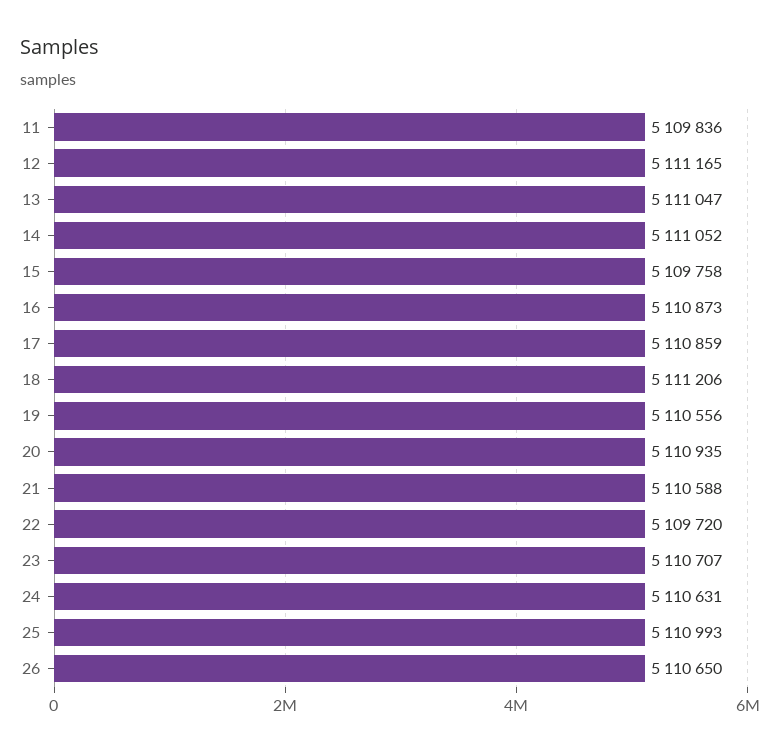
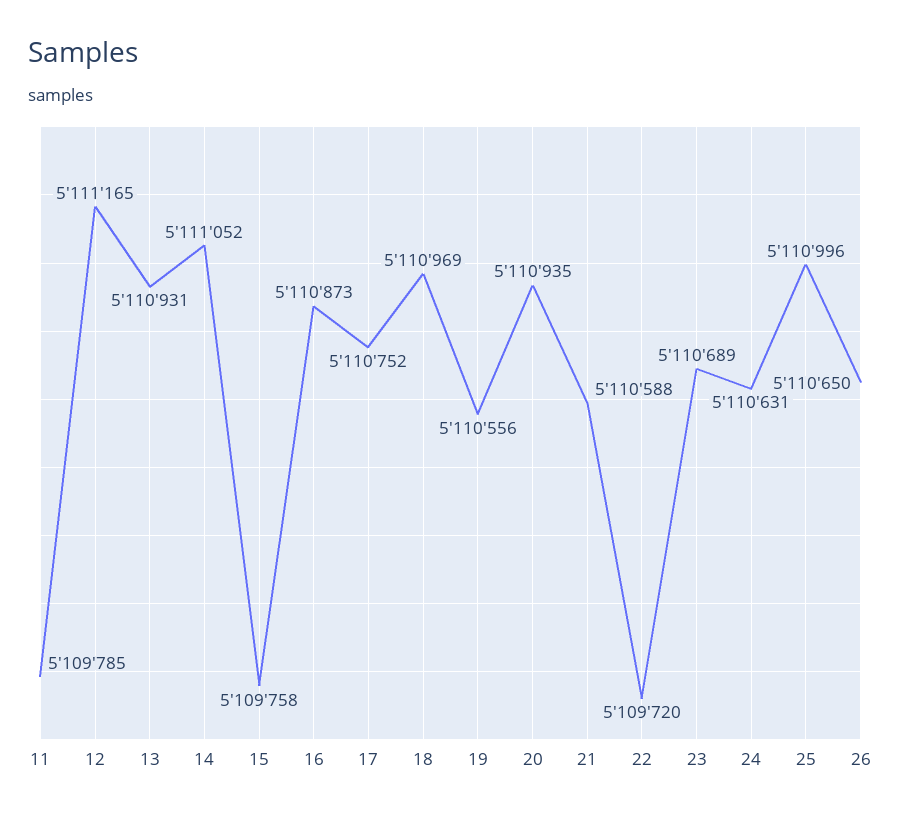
  {
-   "11": 5109836,
+   "11": 5109785,
    "12": 5111165,
-   "13": 5111047,
+   "13": 5110931,
    "14": 5111052,
    "15": 5109758,
    "16": 5110873,
-   "17": 5110859,
+   "17": 5110752,
-   "18": 5111206,
+   "18": 5110969,
    "19": 5110556,
    "20": 5110935,
    "21": 5110588,
    "22": 5109720,
-   "23": 5110707,
+   "23": 5110689,
    "24": 5110631,
-   "25": 5110993,
+   "25": 5110996,
    "26": 5110650
  }

